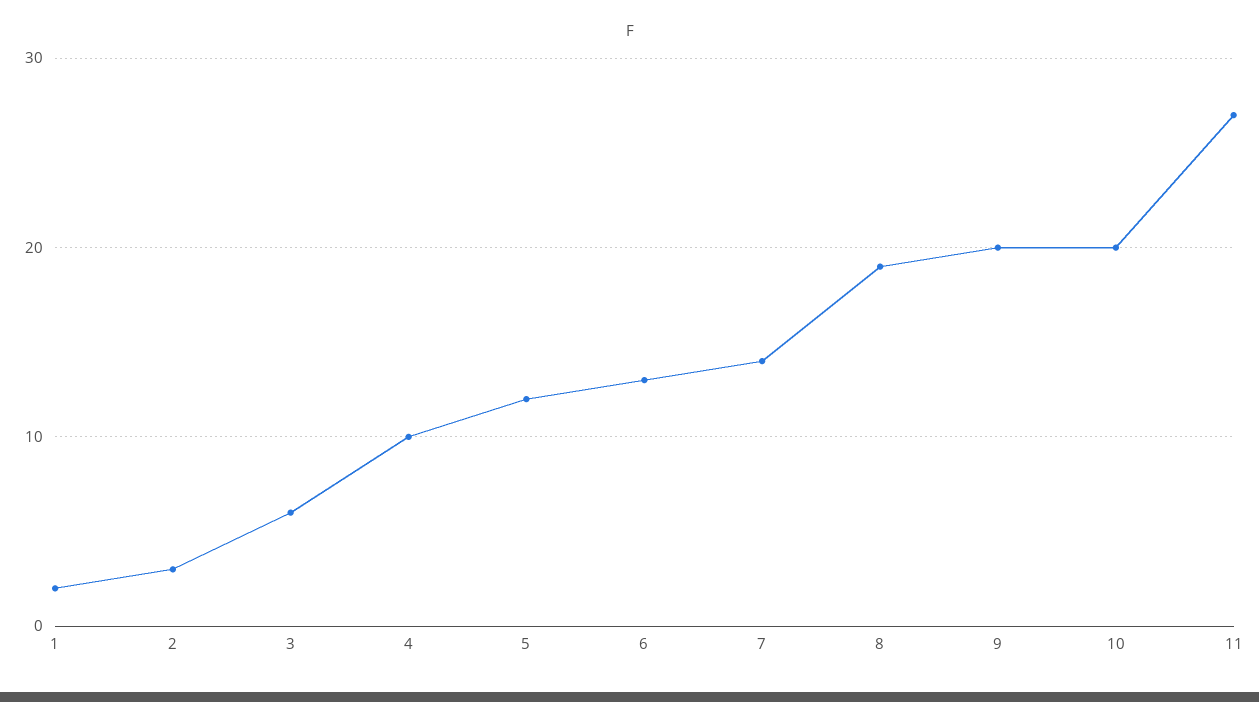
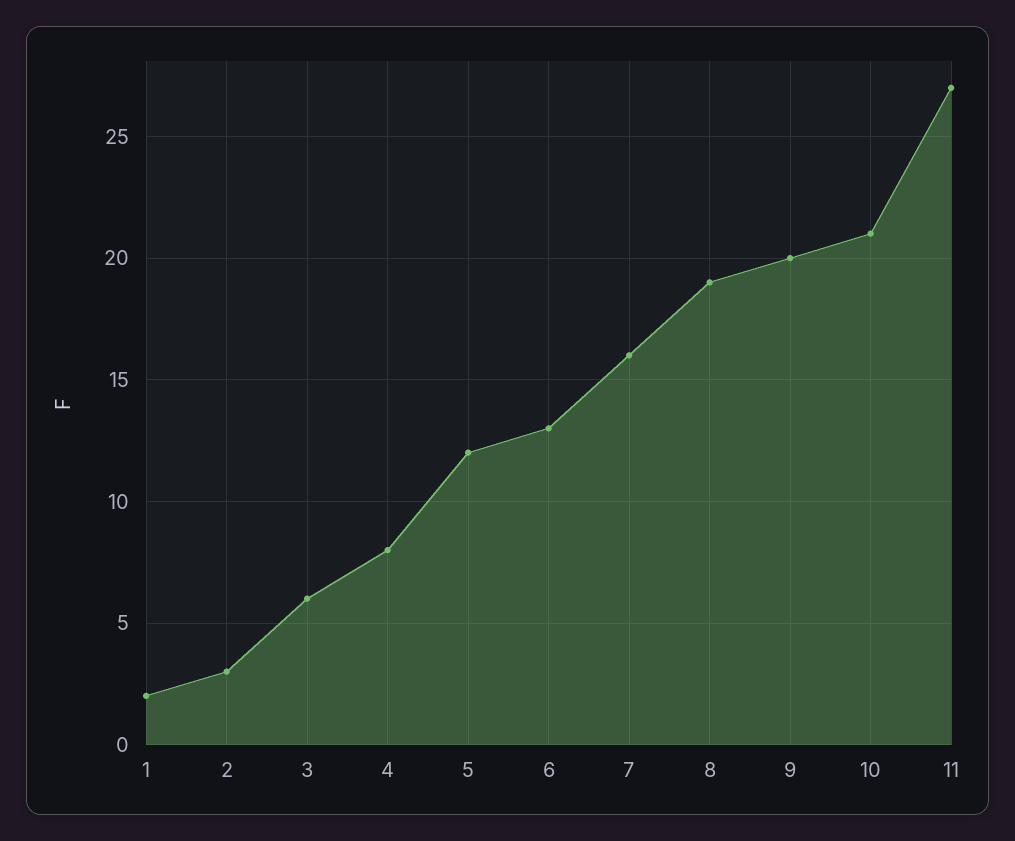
  {
    "1": 2,
    "2": 3,
    "3": 6,
-   "4": 10,
+   "4": 8,
    "5": 12,
    "6": 13,
-   "7": 14,
+   "7": 16,
    "8": 19,
    "9": 20,
-   "10": 20,
+   "10": 21,
    "11": 27
  }

